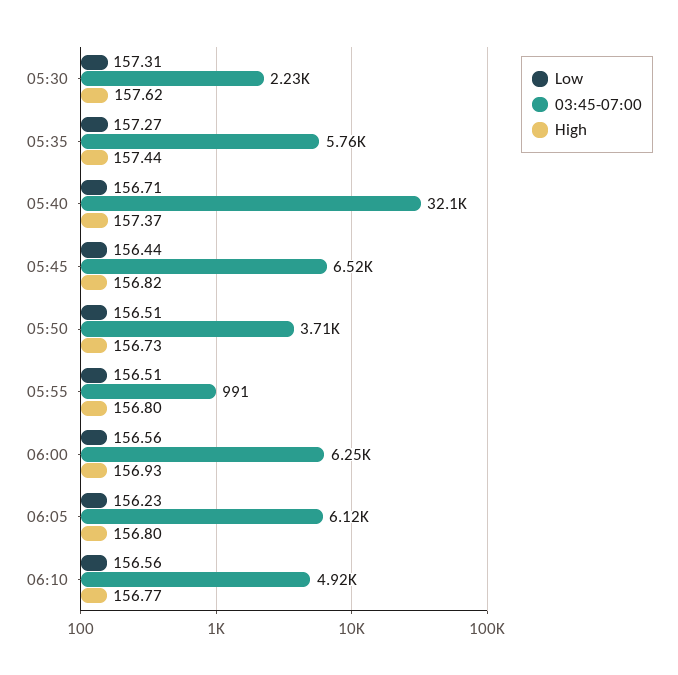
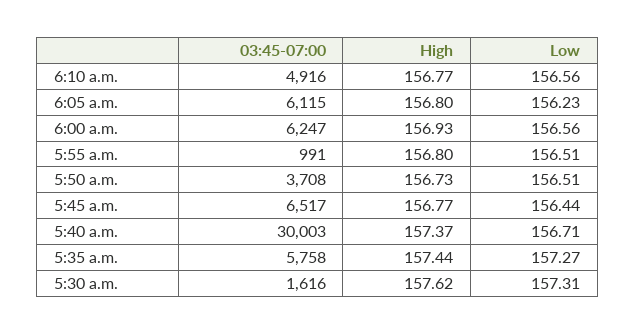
  {
    "Low": {
      "05:30": 157.31,
      "05:35": 157.27,
      "05:40": 156.71,
      "05:45": 156.44,
      "05:50": 156.51,
      "05:55": 156.51,
      "06:00": 156.56,
      "06:05": 156.23,
      "06:10": 156.56
    },
    "03:45-07:00": {
-     "05:30": 2230,
+     "05:30": 1616,
      "05:35": 5758,
-     "05:40": 32100,
+     "05:40": 30003,
      "05:45": 6517,
      "05:50": 3708,
      "05:55": 991,
      "06:00": 6247,
      "06:05": 6115,
      "06:10": 4916
    },
    "High": {
      "05:30": 157.62,
      "05:35": 157.44,
      "05:40": 157.37,
-     "05:45": 156.82,
+     "05:45": 156.77,
      "05:50": 156.73,
      "05:55": 156.8,
      "06:00": 156.93,
      "06:05": 156.8,
      "06:10": 156.77
    }
  }

